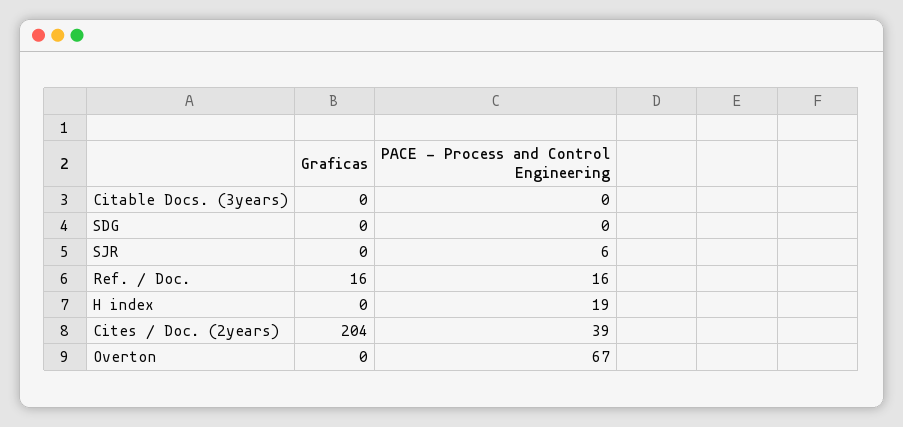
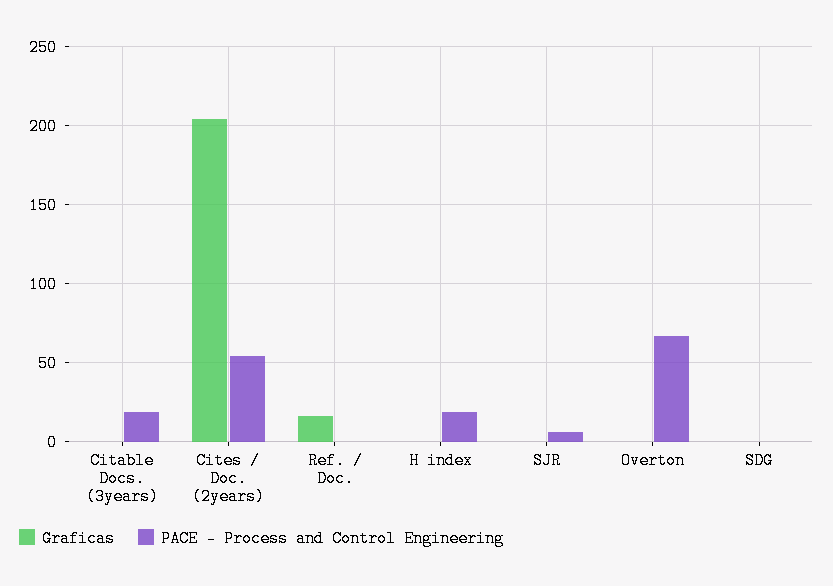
  {
    "Graficas": {
      "Citable Docs. (3years)": 0,
      "SDG": 0,
      "SJR": 0,
      "Ref. / Doc.": 16,
      "H index": 0,
      "Cites / Doc. (2years)": 204,
      "Overton": 0
    },
    "PACE - Process and Control Engineering": {
-     "Citable Docs. (3years)": 0,
+     "Citable Docs. (3years)": 20,
      "SDG": 0,
      "SJR": 6,
-     "Ref. / Doc.": 16,
+     "Ref. / Doc.": 0,
      "H index": 19,
-     "Cites / Doc. (2years)": 39,
+     "Cites / Doc. (2years)": 55,
      "Overton": 67
    }
  }

